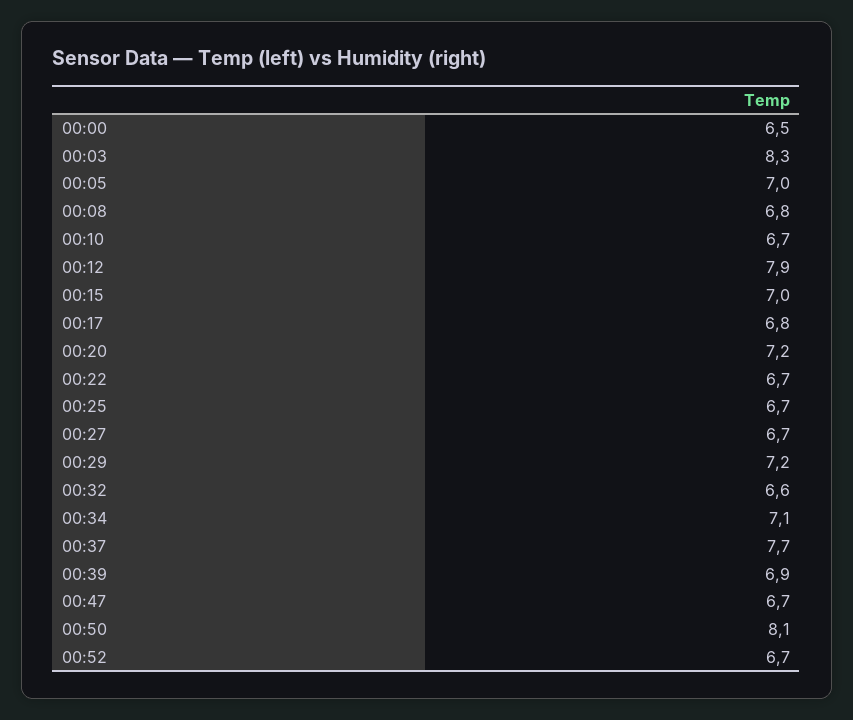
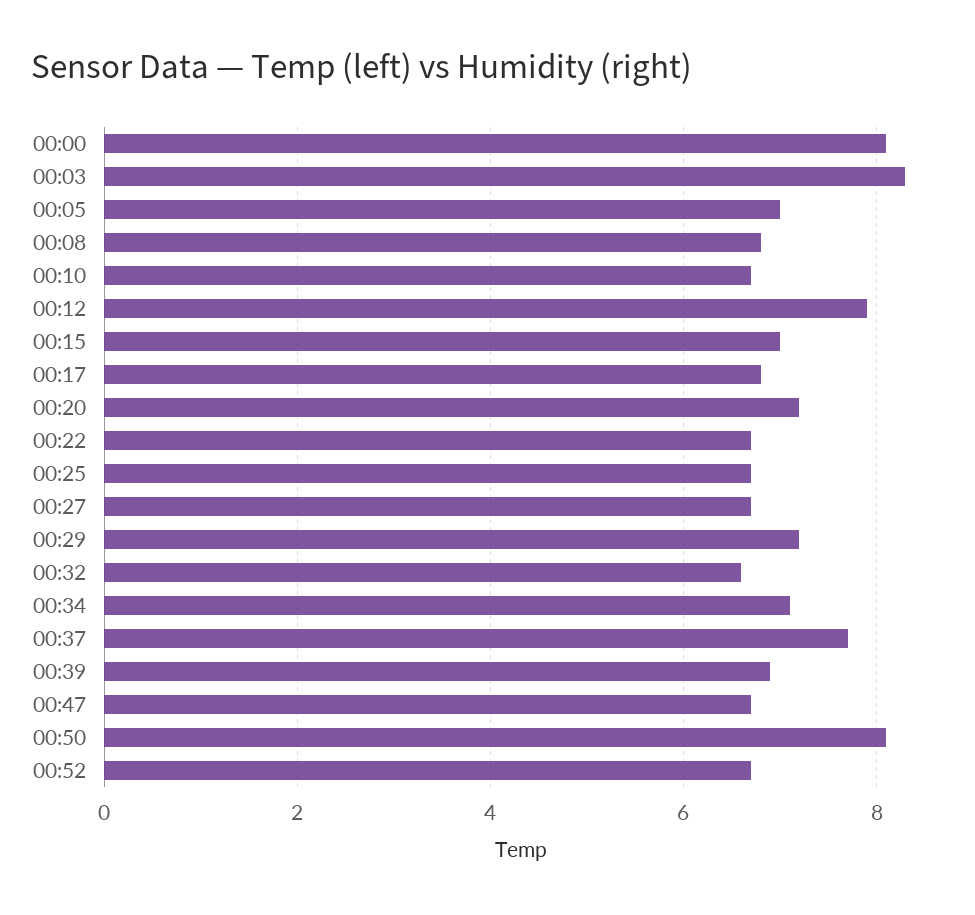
  {
-   "00:00": 6.5,
+   "00:00": 8,
    "00:03": 8.3,
    "00:05": 7,
    "00:08": 6.8,
    "00:10": 6.7,
    "00:12": 7.9,
    "00:15": 7,
    "00:17": 6.8,
    "00:20": 7.2,
    "00:22": 6.7,
    "00:25": 6.7,
    "00:27": 6.7,
    "00:29": 7.2,
    "00:32": 6.6,
    "00:34": 7.1,
    "00:37": 7.7,
    "00:39": 6.9,
    "00:47": 6.7,
    "00:50": 8.1,
    "00:52": 6.7
  }

